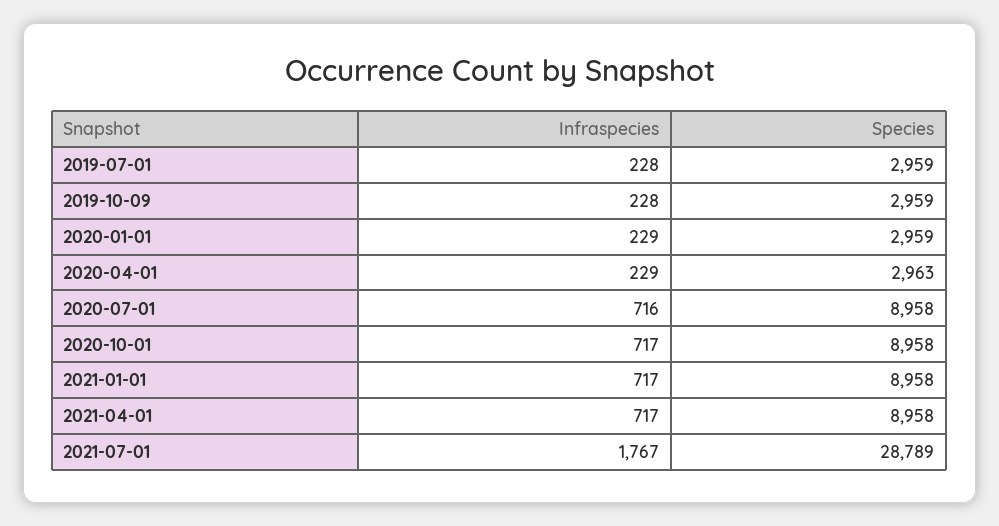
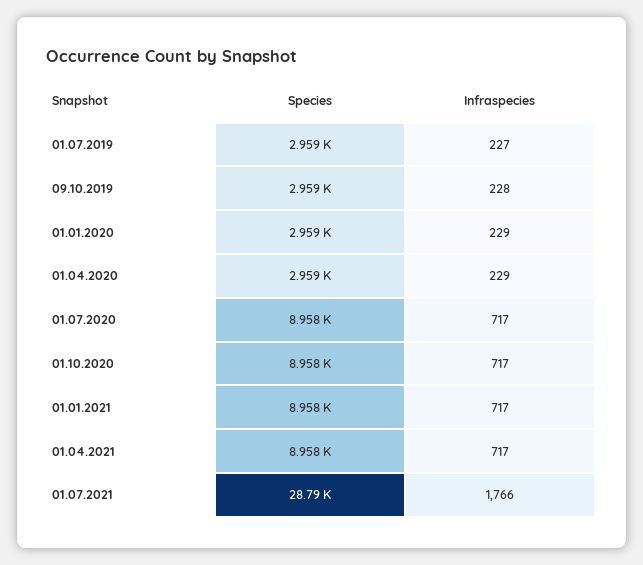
  {
    "Infraspecies": {
-     "2019-07-01": 228,
+     "2019-07-01": 227,
      "2019-10-09": 228,
      "2020-01-01": 229,
      "2020-04-01": 229,
-     "2020-07-01": 716,
+     "2020-07-01": 717,
      "2020-10-01": 717,
      "2021-01-01": 717,
      "2021-04-01": 717,
-     "2021-07-01": 1767
+     "2021-07-01": 1766
    },
    "Species": {
      "2019-07-01": 2959,
      "2019-10-09": 2959,
      "2020-01-01": 2959,
-     "2020-04-01": 2963,
+     "2020-04-01": 2959,
      "2020-07-01": 8958,
      "2020-10-01": 8958,
      "2021-01-01": 8958,
      "2021-04-01": 8958,
      "2021-07-01": 28789
    }
  }

